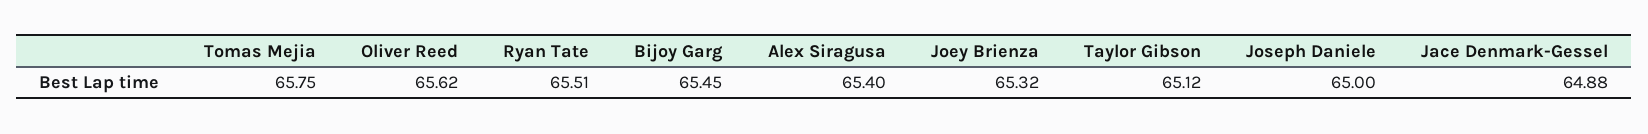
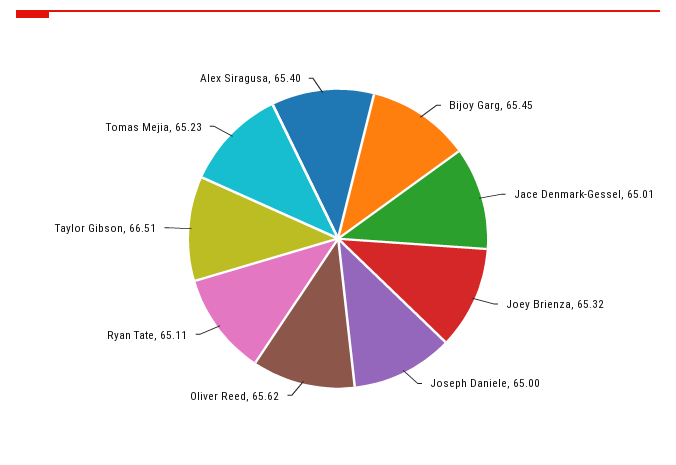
  {
-   "Tomas Mejia": 65.75,
+   "Tomas Mejia": 65.23,
    "Oliver Reed": 65.62,
-   "Ryan Tate": 65.51,
+   "Ryan Tate": 65.11,
    "Bijoy Garg": 65.45,
    "Alex Siragusa": 65.4,
    "Joey Brienza": 65.32,
-   "Taylor Gibson": 65.12,
+   "Taylor Gibson": 66.51,
    "Joseph Daniele": 65,
-   "Jace Denmark-Gessel": 64.88
+   "Jace Denmark-Gessel": 65.01
  }

